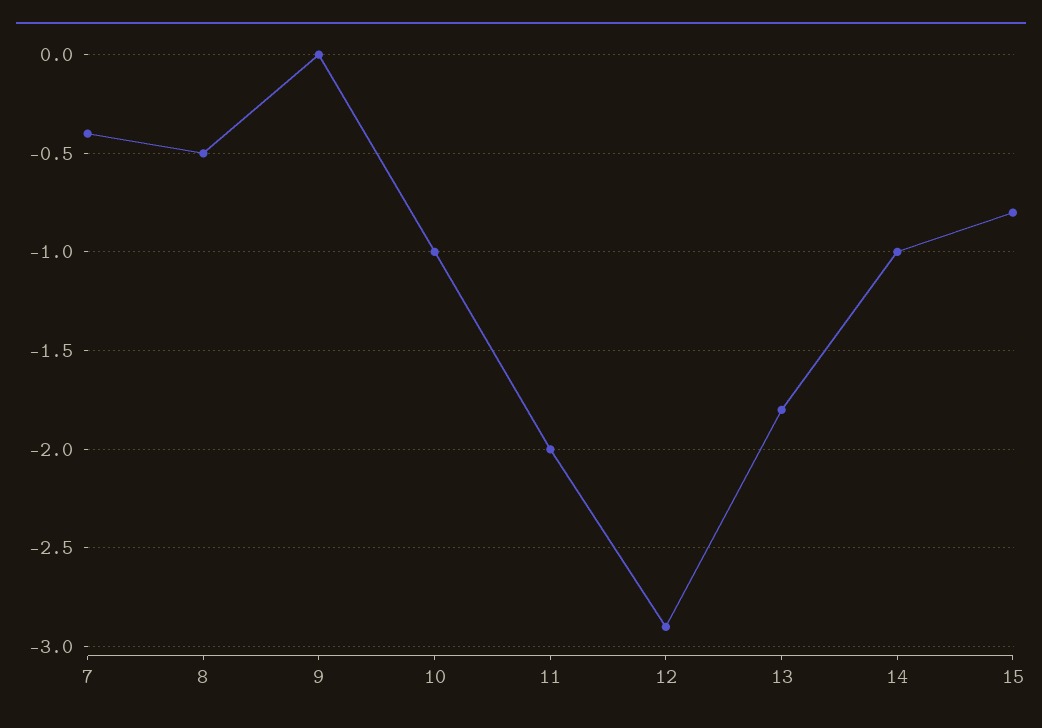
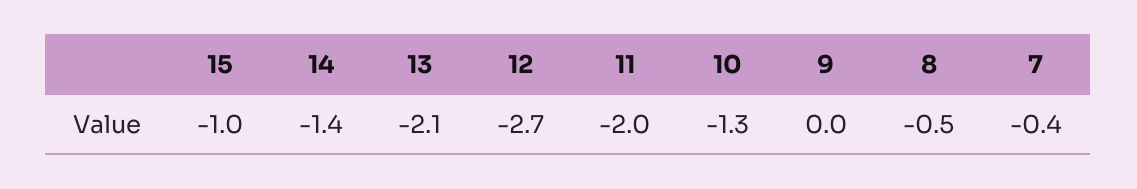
  {
    "7": -0.4,
    "8": -0.5,
    "9": 0,
-   "10": -1,
+   "10": -1.3,
    "11": -2,
-   "12": -2.9,
+   "12": -2.7,
-   "13": -1.8,
+   "13": -2.1,
-   "14": -1,
+   "14": -1.4,
-   "15": -0.8
+   "15": -1
  }

